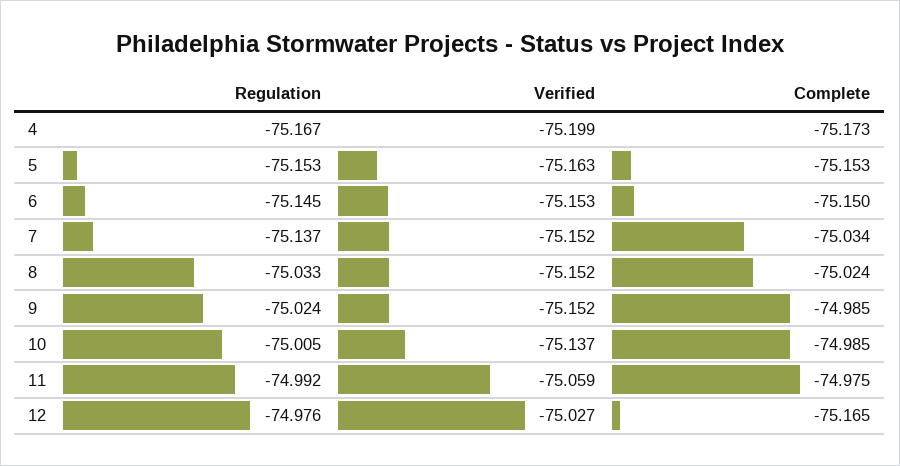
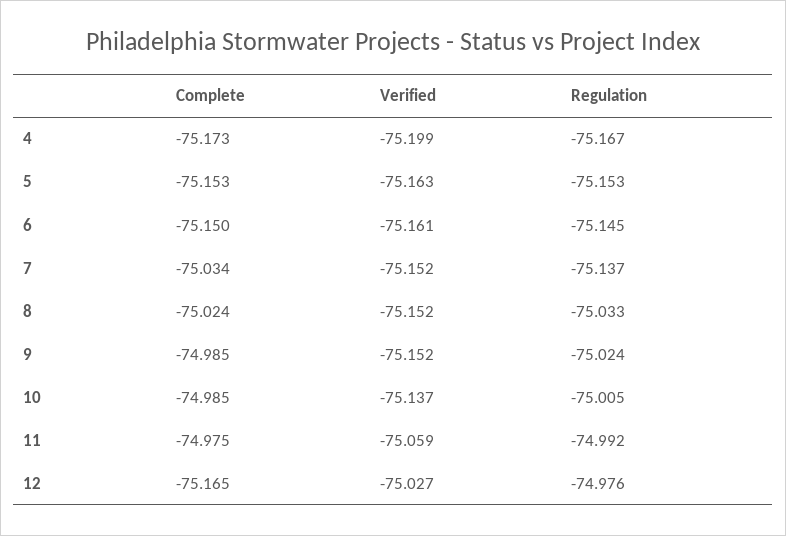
  {
    "Regulation": {
      "4": -75.167,
      "5": -75.153,
      "6": -75.145,
      "7": -75.137,
      "8": -75.033,
      "9": -75.024,
      "10": -75.005,
      "11": -74.992,
      "12": -74.976
    },
    "Verified": {
      "4": -75.199,
      "5": -75.163,
-     "6": -75.153,
+     "6": -75.161,
      "7": -75.152,
      "8": -75.152,
      "9": -75.152,
      "10": -75.137,
      "11": -75.059,
      "12": -75.027
    },
    "Complete": {
      "4": -75.173,
      "5": -75.153,
      "6": -75.15,
      "7": -75.034,
      "8": -75.024,
      "9": -74.985,
      "10": -74.985,
      "11": -74.975,
      "12": -75.165
    }
  }

